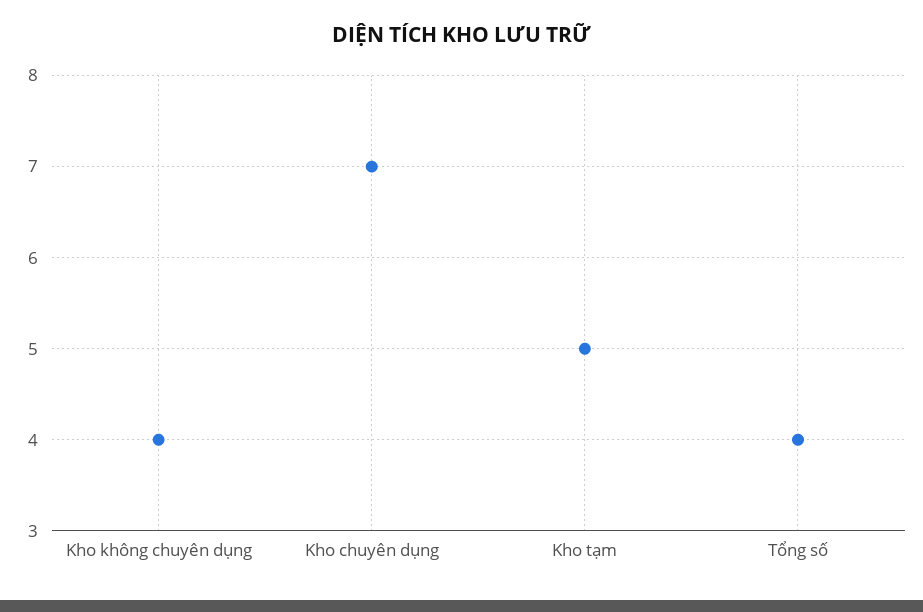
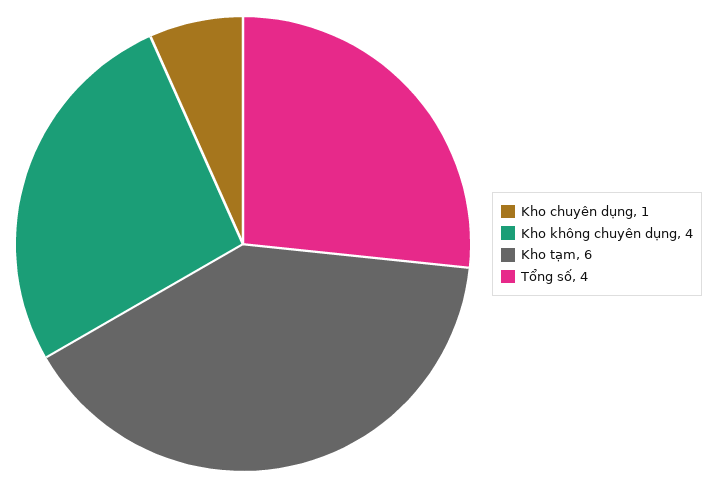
  {
    "Kho không chuyên dụng": 4,
-   "Kho chuyên dụng": 7,
+   "Kho chuyên dụng": 1,
-   "Kho tạm": 5,
+   "Kho tạm": 6,
    "Tổng số": 4
  }

